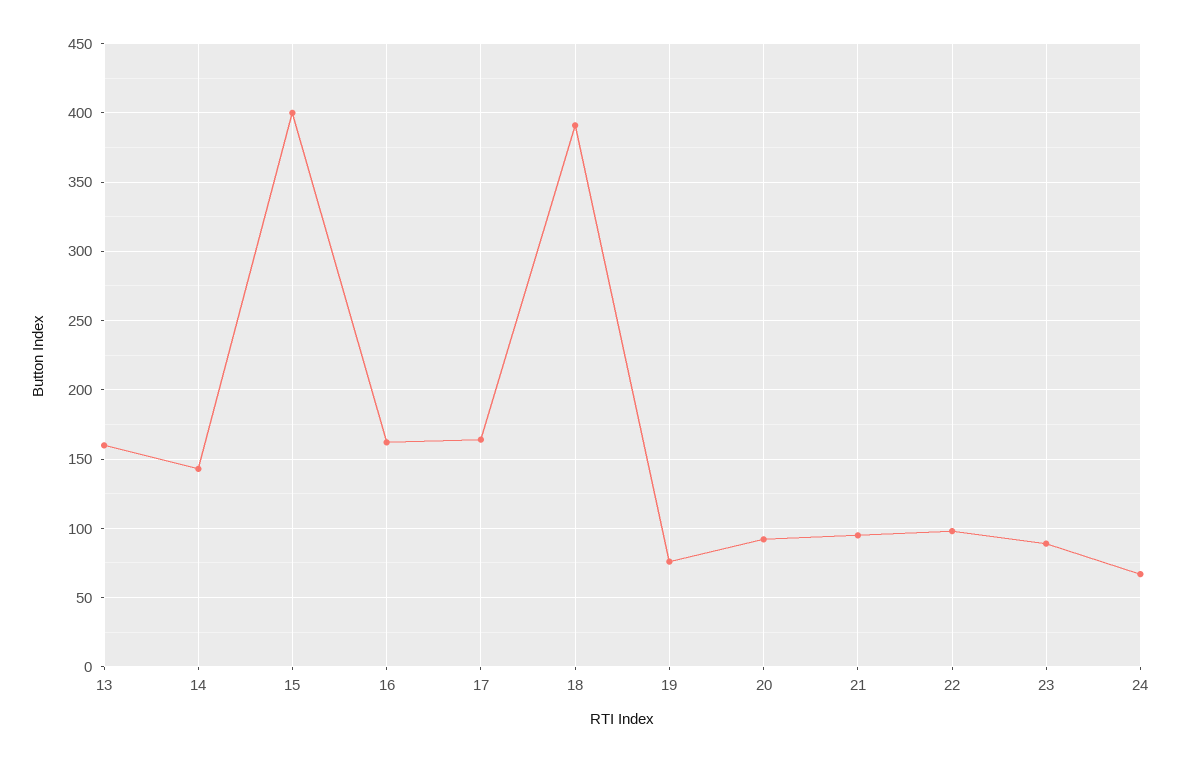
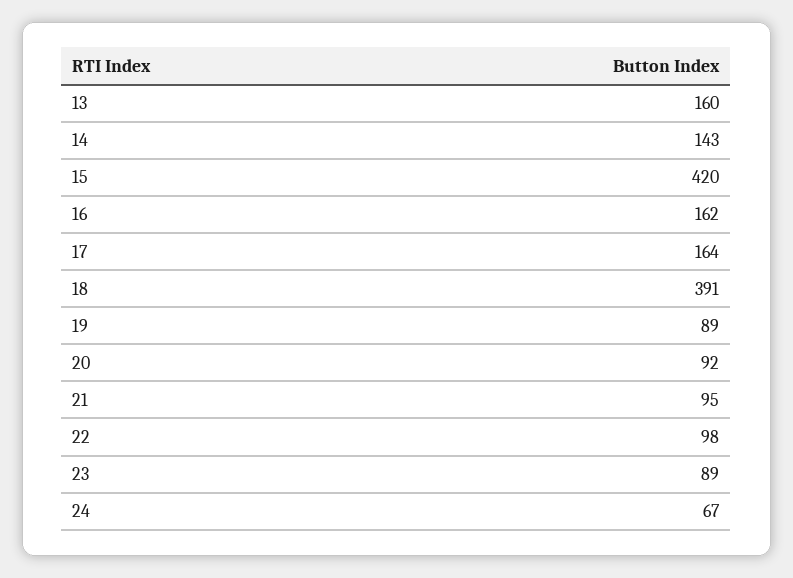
  {
    "13": 160,
    "14": 143,
-   "15": 400,
+   "15": 420,
    "16": 162,
    "17": 164,
    "18": 391,
-   "19": 75,
+   "19": 89,
    "20": 92,
    "21": 95,
    "22": 98,
    "23": 89,
    "24": 67
  }

